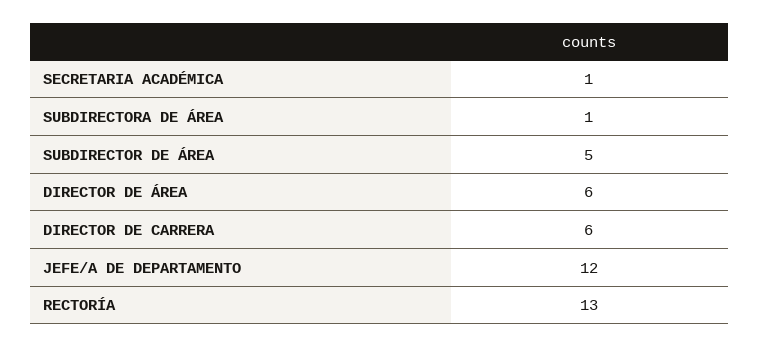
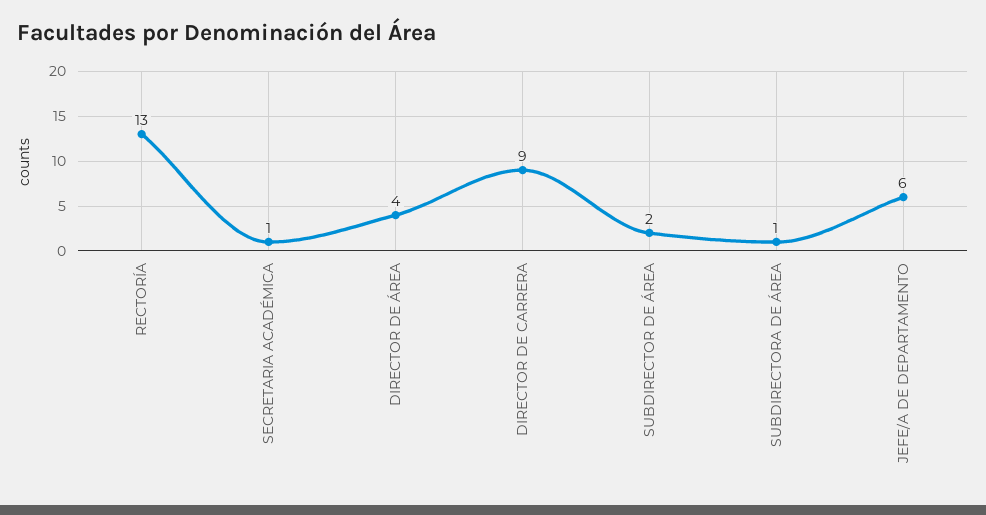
  {
    "SECRETARIA ACADÉMICA": 1,
    "SUBDIRECTORA DE ÁREA": 1,
-   "SUBDIRECTOR DE ÁREA": 5,
+   "SUBDIRECTOR DE ÁREA": 2,
-   "DIRECTOR DE ÁREA": 6,
+   "DIRECTOR DE ÁREA": 4,
-   "DIRECTOR DE CARRERA": 6,
+   "DIRECTOR DE CARRERA": 9,
-   "JEFE/A DE DEPARTAMENTO": 12,
+   "JEFE/A DE DEPARTAMENTO": 6,
    "RECTORÍA": 13
  }

